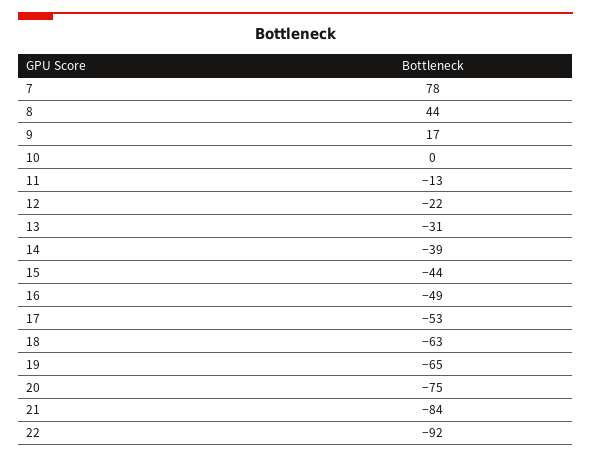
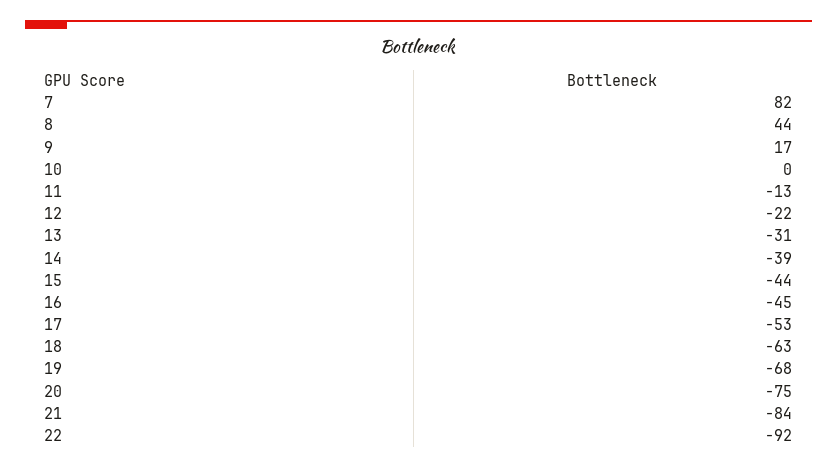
  {
-   "7": 78,
+   "7": 82,
    "8": 44,
    "9": 17,
    "10": 0,
    "11": -13,
    "12": -22,
    "13": -31,
    "14": -39,
    "15": -44,
-   "16": -49,
+   "16": -45,
    "17": -53,
    "18": -63,
-   "19": -65,
+   "19": -68,
    "20": -75,
    "21": -84,
    "22": -92
  }

